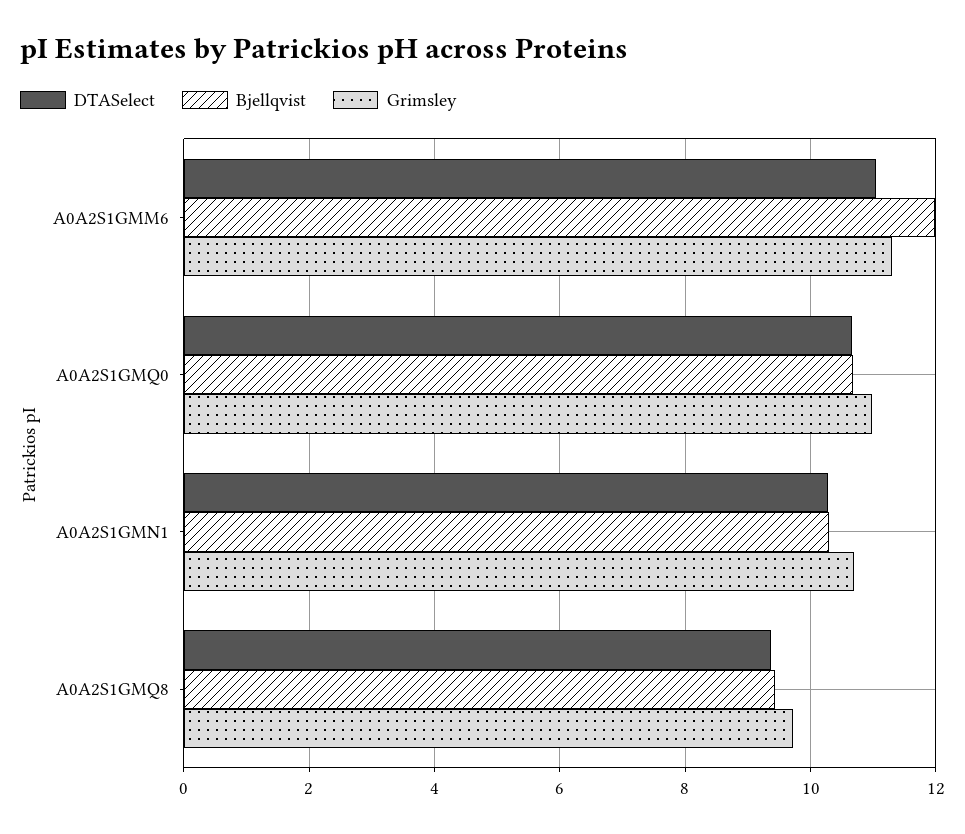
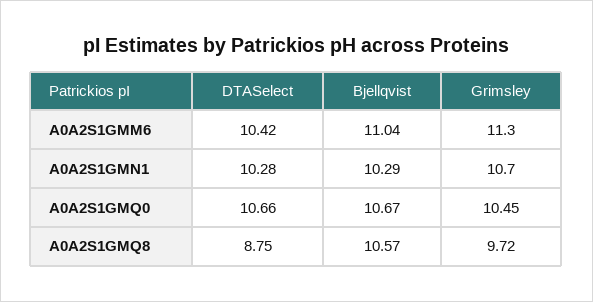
  {
    "DTASelect": {
-     "A0A2S1GMM6": 11,
+     "A0A2S1GMM6": 10.42,
      "A0A2S1GMQ0": 10.66,
      "A0A2S1GMN1": 10.28,
-     "A0A2S1GMQ8": 9.4
+     "A0A2S1GMQ8": 8.75
    },
    "Bjellqvist": {
-     "A0A2S1GMM6": 12,
+     "A0A2S1GMM6": 11.04,
      "A0A2S1GMQ0": 10.67,
      "A0A2S1GMN1": 10.29,
-     "A0A2S1GMQ8": 9.4
+     "A0A2S1GMQ8": 10.57
    },
    "Grimsley": {
      "A0A2S1GMM6": 11.3,
-     "A0A2S1GMQ0": 11,
+     "A0A2S1GMQ0": 10.45,
      "A0A2S1GMN1": 10.7,
      "A0A2S1GMQ8": 9.72
    }
  }

